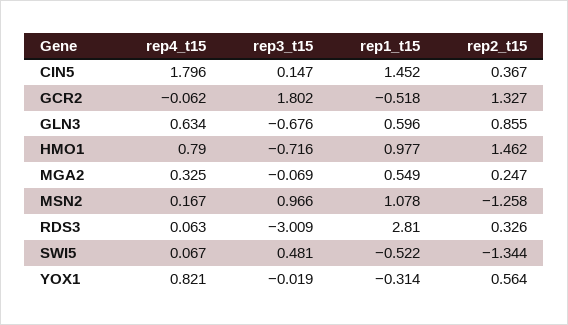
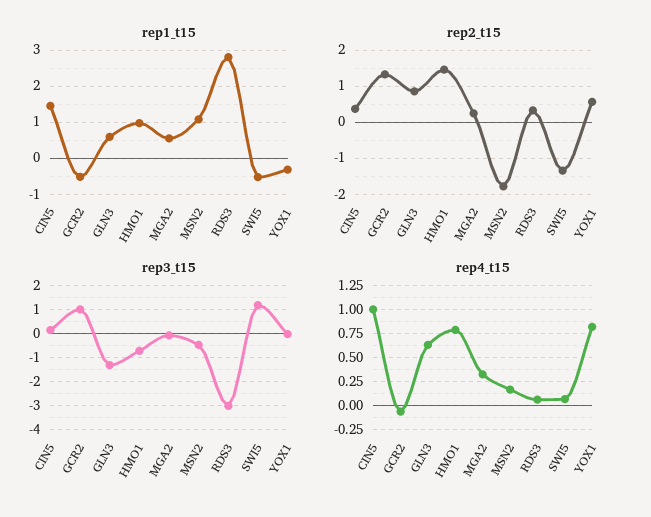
  {
    "rep4_t15": {
-     "CIN5": 1.796,
+     "CIN5": 1,
      "GCR2": -0.062,
      "GLN3": 0.634,
      "HMO1": 0.79,
      "MGA2": 0.325,
      "MSN2": 0.167,
      "RDS3": 0.063,
      "SWI5": 0.067,
      "YOX1": 0.821
    },
    "rep3_t15": {
      "CIN5": 0.147,
-     "GCR2": 1.802,
+     "GCR2": 1,
-     "GLN3": -0.676,
+     "GLN3": -1.25,
      "HMO1": -0.716,
      "MGA2": -0.069,
-     "MSN2": 0.966,
+     "MSN2": -0.5,
      "RDS3": -3.009,
-     "SWI5": 0.481,
+     "SWI5": 1.25,
      "YOX1": -0.019
    },
    "rep1_t15": {
      "CIN5": 1.452,
      "GCR2": -0.518,
      "GLN3": 0.596,
      "HMO1": 0.977,
      "MGA2": 0.549,
      "MSN2": 1.078,
      "RDS3": 2.81,
      "SWI5": -0.522,
      "YOX1": -0.314
    },
    "rep2_t15": {
      "CIN5": 0.367,
      "GCR2": 1.327,
      "GLN3": 0.855,
      "HMO1": 1.462,
      "MGA2": 0.247,
-     "MSN2": -1.258,
+     "MSN2": -1.8,
      "RDS3": 0.326,
      "SWI5": -1.344,
      "YOX1": 0.564
    }
  }

